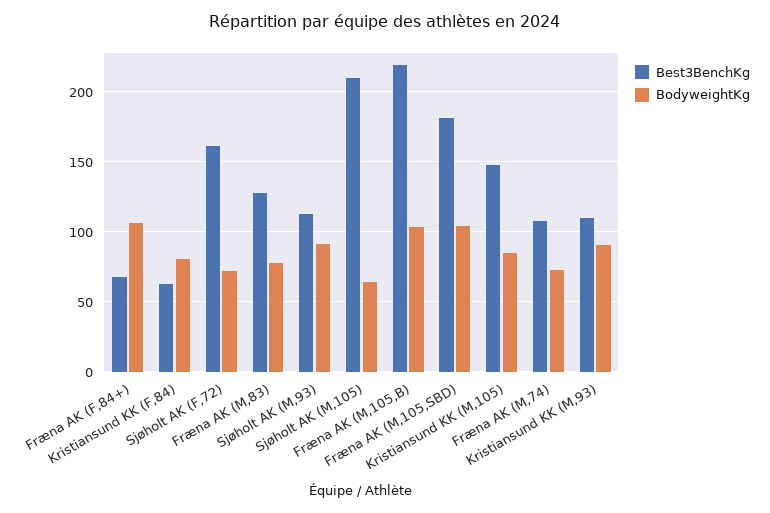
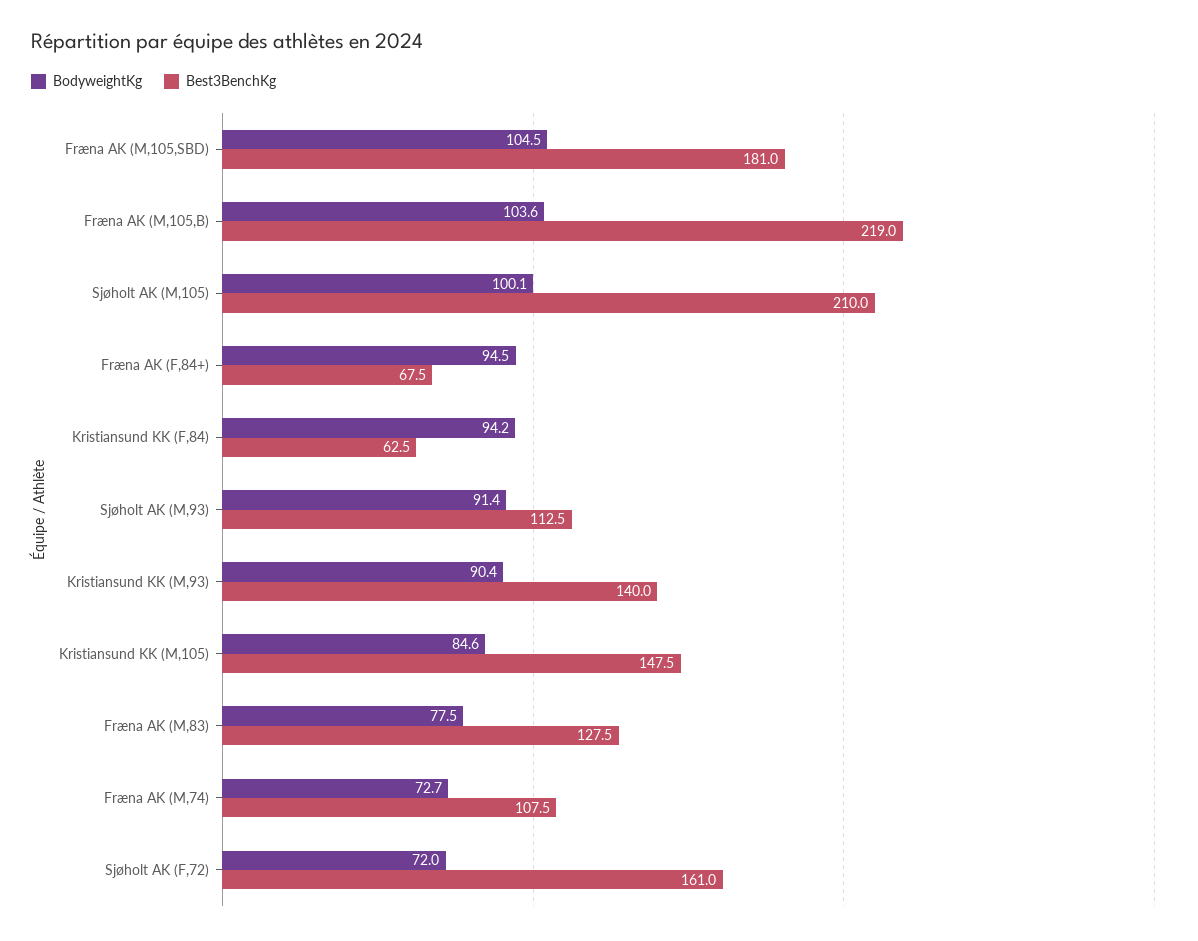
  {
    "Best3BenchKg": {
      "Fræna AK (F,84+)": 67.5,
      "Kristiansund KK (F,84)": 62.5,
      "Sjøholt AK (F,72)": 161,
      "Fræna AK (M,83)": 127.5,
      "Sjøholt AK (M,93)": 112.5,
      "Sjøholt AK (M,105)": 210,
      "Fræna AK (M,105,B)": 219,
      "Fræna AK (M,105,SBD)": 181,
      "Kristiansund KK (M,105)": 147.5,
      "Fræna AK (M,74)": 107.5,
-     "Kristiansund KK (M,93)": 110
+     "Kristiansund KK (M,93)": 140
    },
    "BodyweightKg": {
-     "Fræna AK (F,84+)": 105,
+     "Fræna AK (F,84+)": 94.5,
-     "Kristiansund KK (F,84)": 80,
+     "Kristiansund KK (F,84)": 94.2,
      "Sjøholt AK (F,72)": 72,
      "Fræna AK (M,83)": 77.5,
      "Sjøholt AK (M,93)": 91.4,
-     "Sjøholt AK (M,105)": 65,
+     "Sjøholt AK (M,105)": 100.1,
      "Fræna AK (M,105,B)": 103.6,
      "Fræna AK (M,105,SBD)": 104.5,
      "Kristiansund KK (M,105)": 84.6,
      "Fræna AK (M,74)": 72.7,
      "Kristiansund KK (M,93)": 90.4
    }
  }

